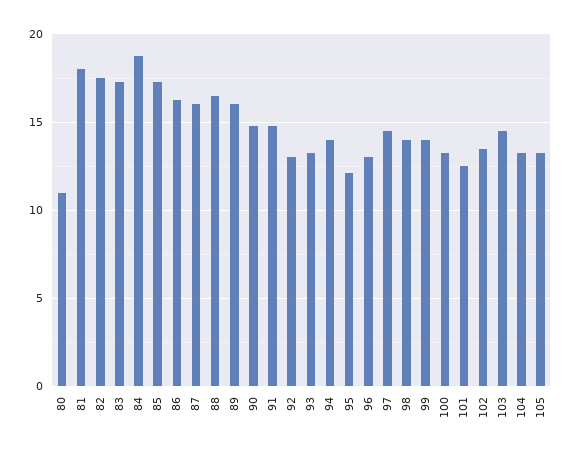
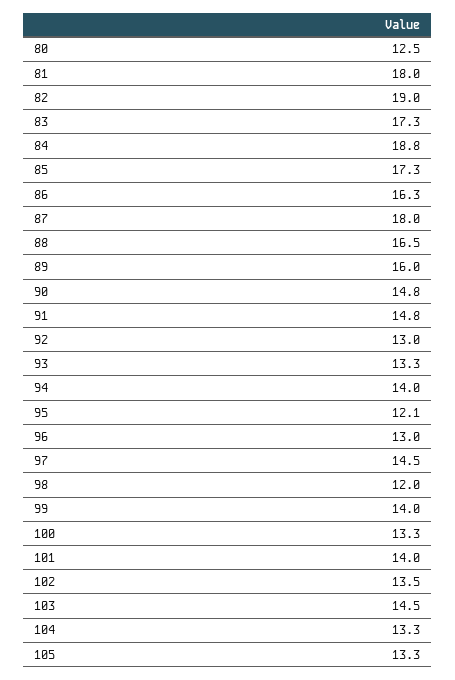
  {
-   "80": 11,
+   "80": 12.5,
    "81": 18,
-   "82": 17.5,
+   "82": 19,
    "83": 17.3,
    "84": 18.8,
    "85": 17.3,
    "86": 16.3,
-   "87": 16,
+   "87": 18,
    "88": 16.5,
    "89": 16,
    "90": 14.8,
    "91": 14.8,
    "92": 13,
    "93": 13.3,
    "94": 14,
    "95": 12.1,
    "96": 13,
    "97": 14.5,
-   "98": 14,
+   "98": 12,
    "99": 14,
    "100": 13.3,
-   "101": 12.5,
+   "101": 14,
    "102": 13.5,
    "103": 14.5,
    "104": 13.3,
    "105": 13.3
  }

